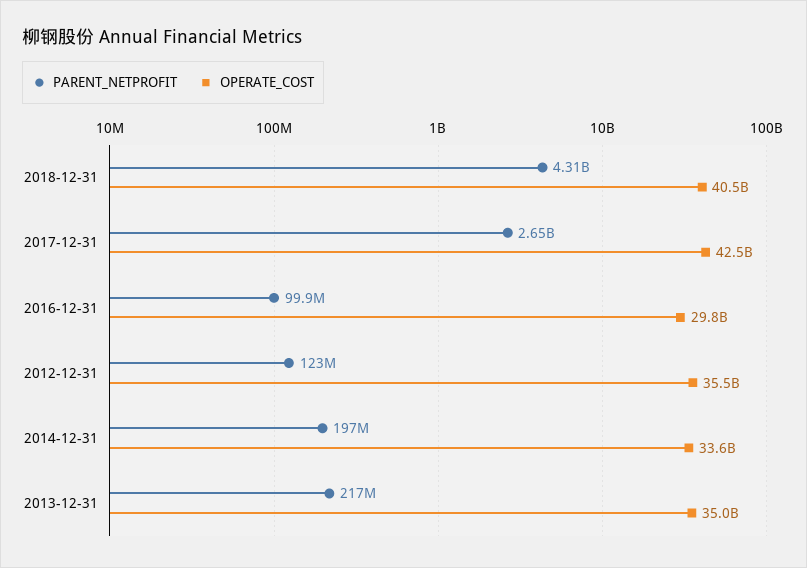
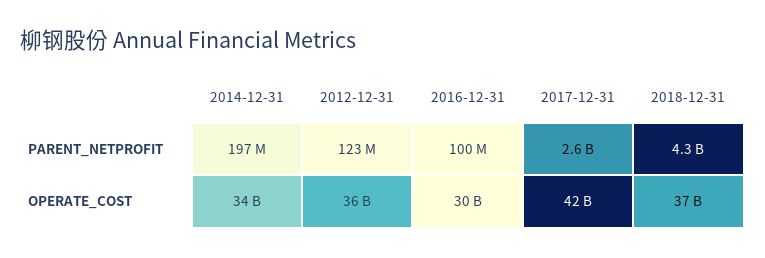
  {
    "PARENT_NETPROFIT": {
      "2018-12-31": 4310000000,
      "2017-12-31": 2650000000,
      "2016-12-31": 99900000,
      "2012-12-31": 123000000,
-     "2014-12-31": 197000000,
+     "2014-12-31": 197000000
-     "2013-12-31": 217000000
    },
    "OPERATE_COST": {
-     "2018-12-31": 40500000000,
+     "2018-12-31": 37000000000,
      "2017-12-31": 42500000000,
      "2016-12-31": 29800000000,
      "2012-12-31": 35500000000,
-     "2014-12-31": 33600000000,
+     "2014-12-31": 33600000000
-     "2013-12-31": 35000000000
    }
  }

